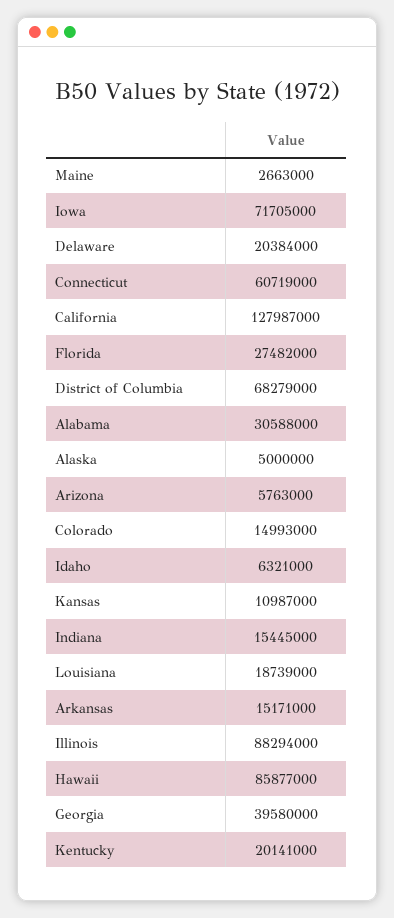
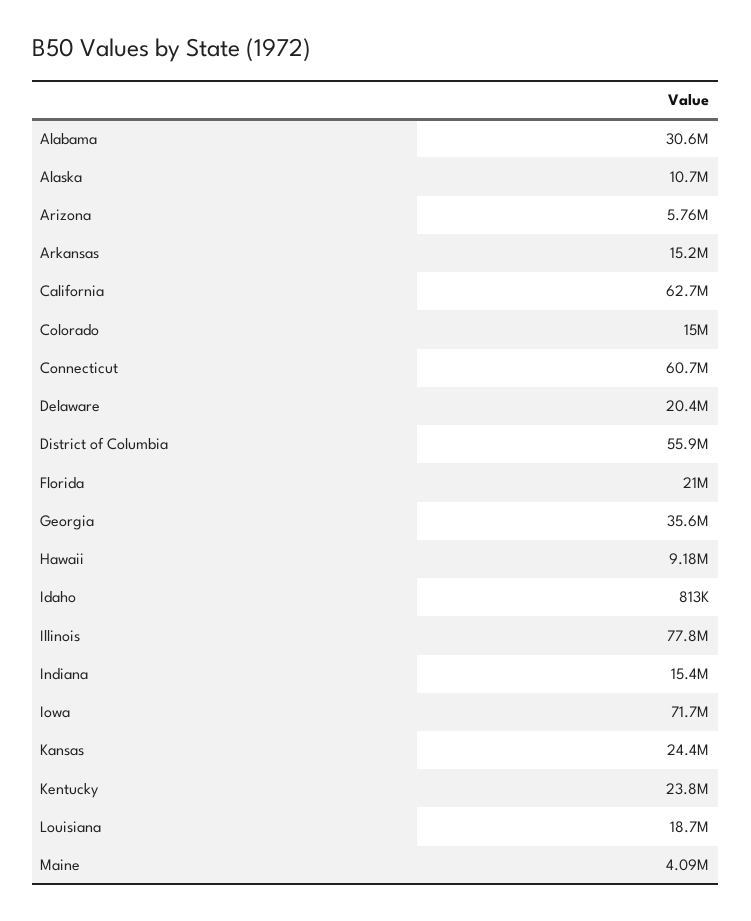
  {
-   "Maine": 2663000,
+   "Maine": 4090000,
    "Iowa": 71705000,
    "Delaware": 20384000,
    "Connecticut": 60719000,
-   "California": 127987000,
+   "California": 62700000,
-   "Florida": 27482000,
+   "Florida": 21000000,
-   "District of Columbia": 68279000,
+   "District of Columbia": 55900000,
    "Alabama": 30588000,
-   "Alaska": 5000000,
+   "Alaska": 10700000,
    "Arizona": 5763000,
    "Colorado": 14993000,
-   "Idaho": 6321000,
+   "Idaho": 813000,
-   "Kansas": 10987000,
+   "Kansas": 24400000,
    "Indiana": 15445000,
    "Louisiana": 18739000,
    "Arkansas": 15171000,
-   "Illinois": 88294000,
+   "Illinois": 77800000,
-   "Hawaii": 85877000,
+   "Hawaii": 9180000,
-   "Georgia": 39580000,
+   "Georgia": 35600000,
-   "Kentucky": 20141000
+   "Kentucky": 23800000
  }

